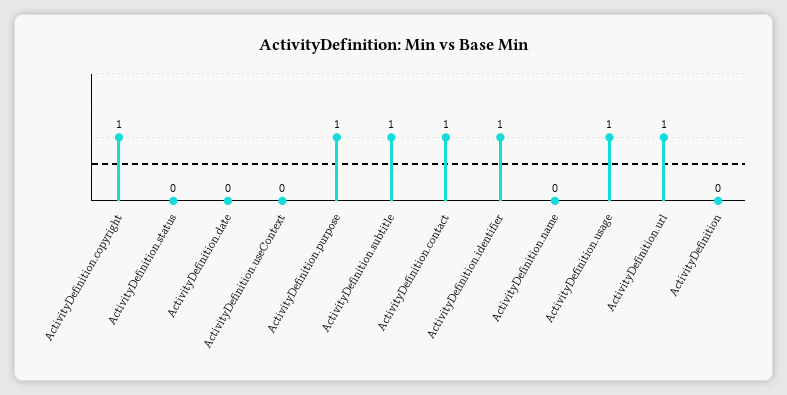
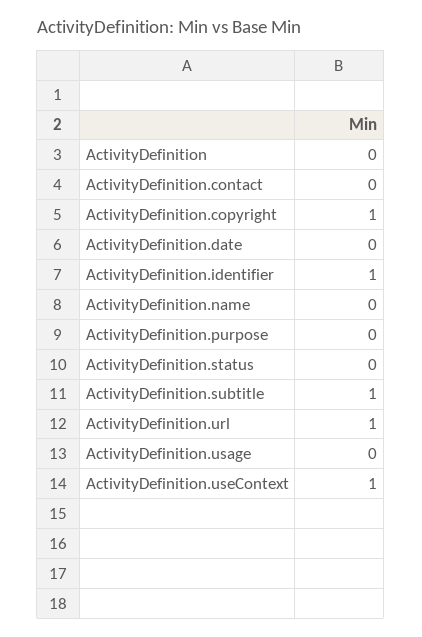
  {
    "ActivityDefinition.copyright": 1,
    "ActivityDefinition.status": 0,
    "ActivityDefinition.date": 0,
-   "ActivityDefinition.useContext": 0,
+   "ActivityDefinition.useContext": 1,
-   "ActivityDefinition.purpose": 1,
+   "ActivityDefinition.purpose": 0,
    "ActivityDefinition.subtitle": 1,
-   "ActivityDefinition.contact": 1,
+   "ActivityDefinition.contact": 0,
    "ActivityDefinition.identifier": 1,
    "ActivityDefinition.name": 0,
-   "ActivityDefinition.usage": 1,
+   "ActivityDefinition.usage": 0,
    "ActivityDefinition.url": 1,
    "ActivityDefinition": 0
  }

